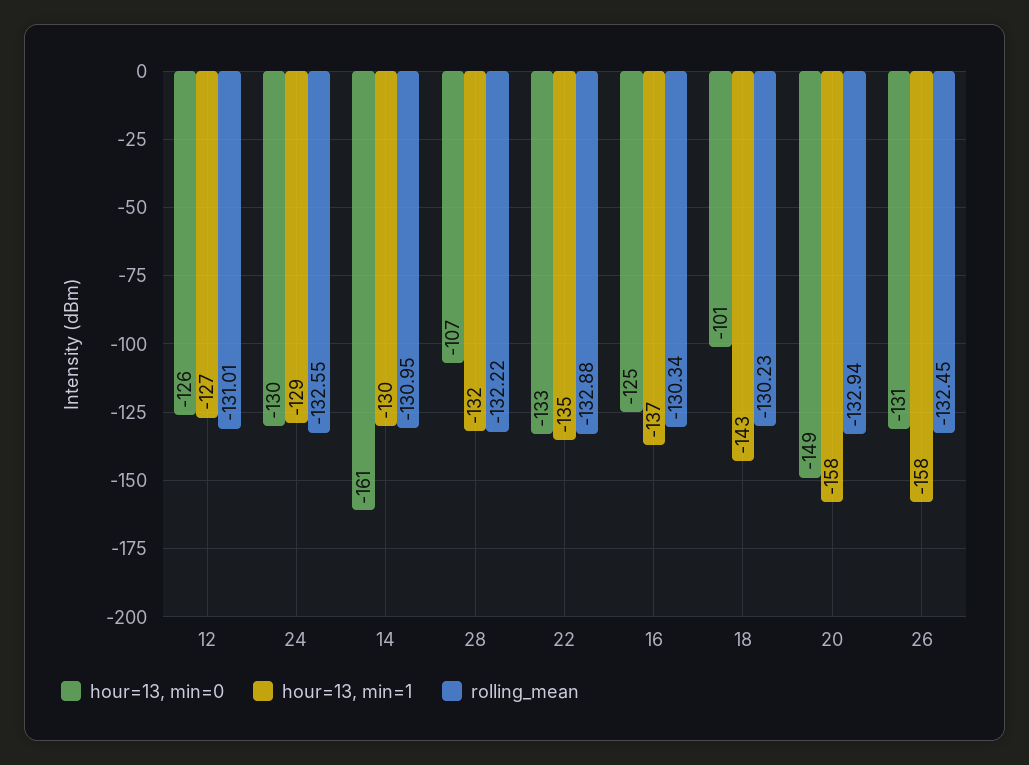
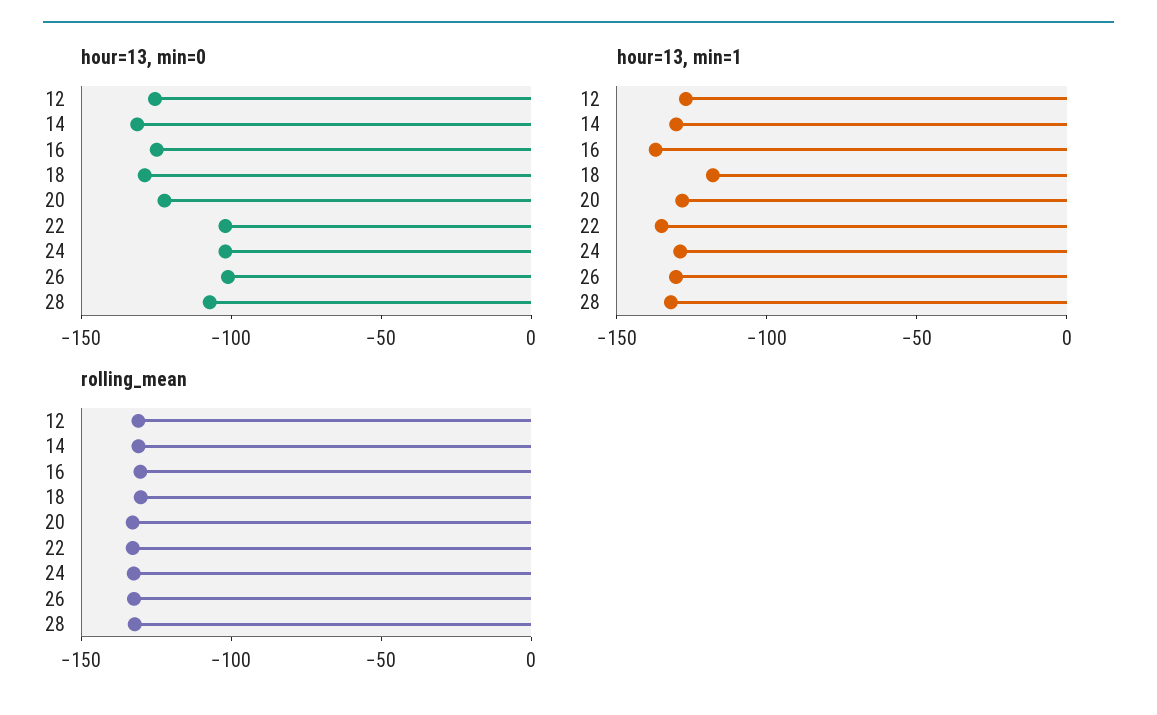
  {
    "hour=13, min=0": {
      "12": -126,
-     "24": -130,
+     "24": -100,
-     "14": -161,
+     "14": -130,
      "28": -107,
-     "22": -133,
+     "22": -100,
      "16": -125,
-     "18": -101,
+     "18": -130,
-     "20": -149,
+     "20": -120,
-     "26": -131
+     "26": -100
    },
    "hour=13, min=1": {
      "12": -127,
      "24": -129,
      "14": -130,
      "28": -132,
      "22": -135,
      "16": -137,
-     "18": -143,
+     "18": -120,
-     "20": -158,
+     "20": -130,
-     "26": -158
+     "26": -130
    },
    "rolling_mean": {
      "12": -131.01,
      "24": -132.55,
      "14": -130.95,
      "28": -132.22,
      "22": -132.88,
      "16": -130.34,
      "18": -130.23,
      "20": -132.94,
      "26": -132.45
    }
  }

